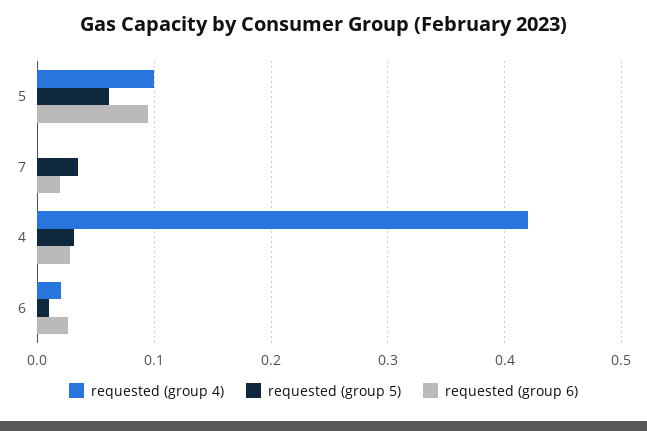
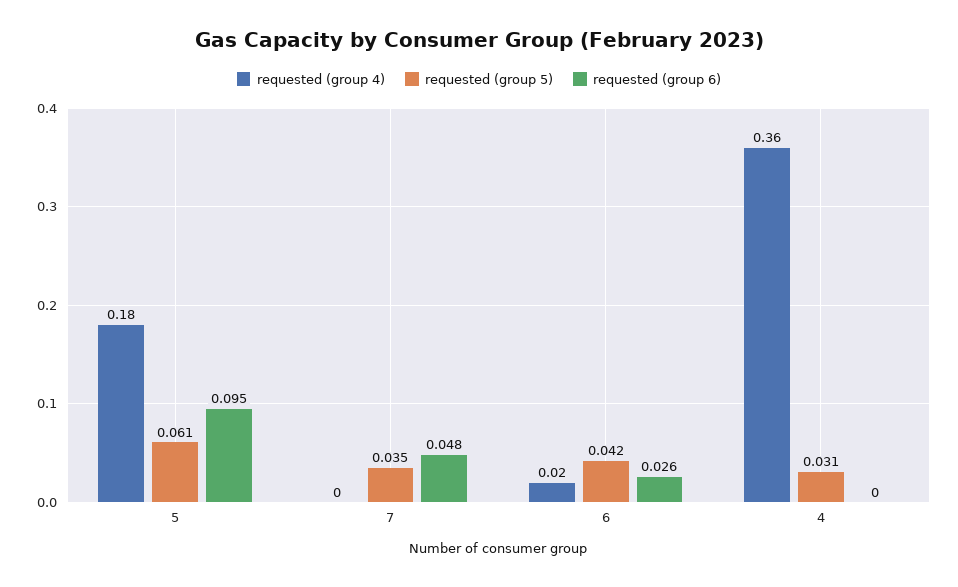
  {
    "requested (group 4)": {
-     "5": 0.1,
+     "5": 0.18,
      "7": 0,
-     "4": 0.42,
+     "4": 0.36,
      "6": 0.02
    },
    "requested (group 5)": {
      "5": 0.061,
      "7": 0.035,
      "4": 0.031,
-     "6": 0.01
+     "6": 0.042
    },
    "requested (group 6)": {
      "5": 0.095,
-     "7": 0.02,
+     "7": 0.048,
-     "4": 0.03,
+     "4": 0,
      "6": 0.026
    }
  }

